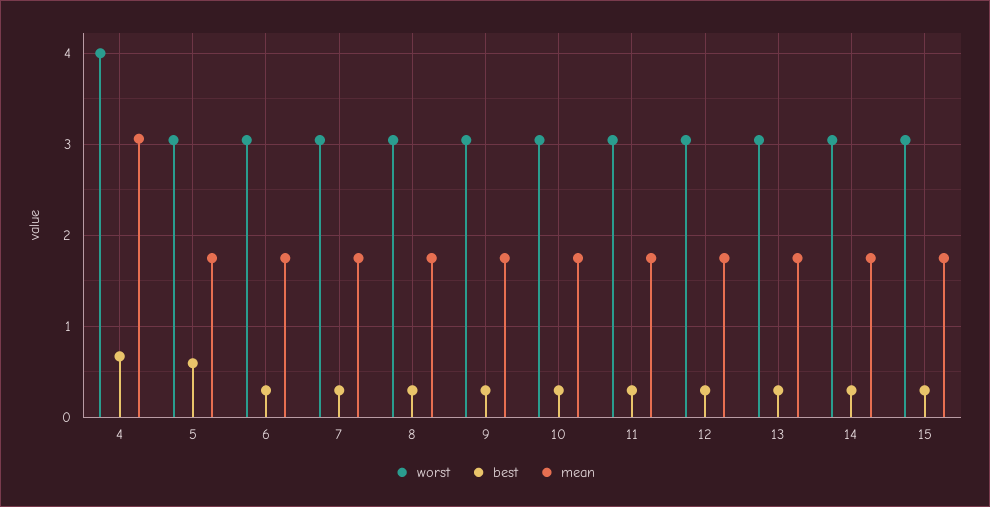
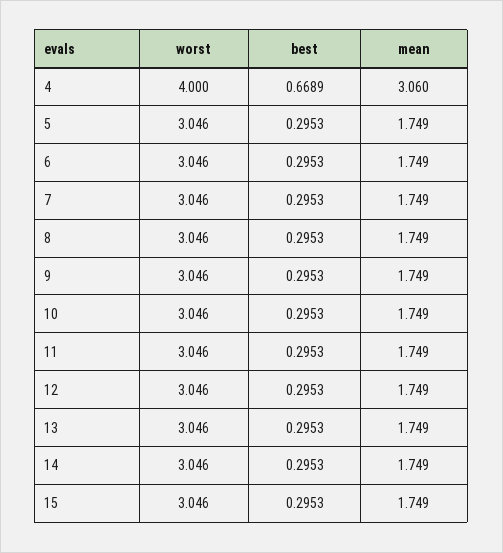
  {
    "worst": {
      "4": 4,
      "5": 3.046,
      "6": 3.046,
      "7": 3.046,
      "8": 3.046,
      "9": 3.046,
      "10": 3.046,
      "11": 3.046,
      "12": 3.046,
      "13": 3.046,
      "14": 3.046,
      "15": 3.046
    },
    "best": {
      "4": 0.6689,
-     "5": 0.6,
+     "5": 0.2953,
      "6": 0.2953,
      "7": 0.2953,
      "8": 0.2953,
      "9": 0.2953,
      "10": 0.2953,
      "11": 0.2953,
      "12": 0.2953,
      "13": 0.2953,
      "14": 0.2953,
      "15": 0.2953
    },
    "mean": {
      "4": 3.06,
      "5": 1.749,
      "6": 1.749,
      "7": 1.749,
      "8": 1.749,
      "9": 1.749,
      "10": 1.749,
      "11": 1.749,
      "12": 1.749,
      "13": 1.749,
      "14": 1.749,
      "15": 1.749
    }
  }

